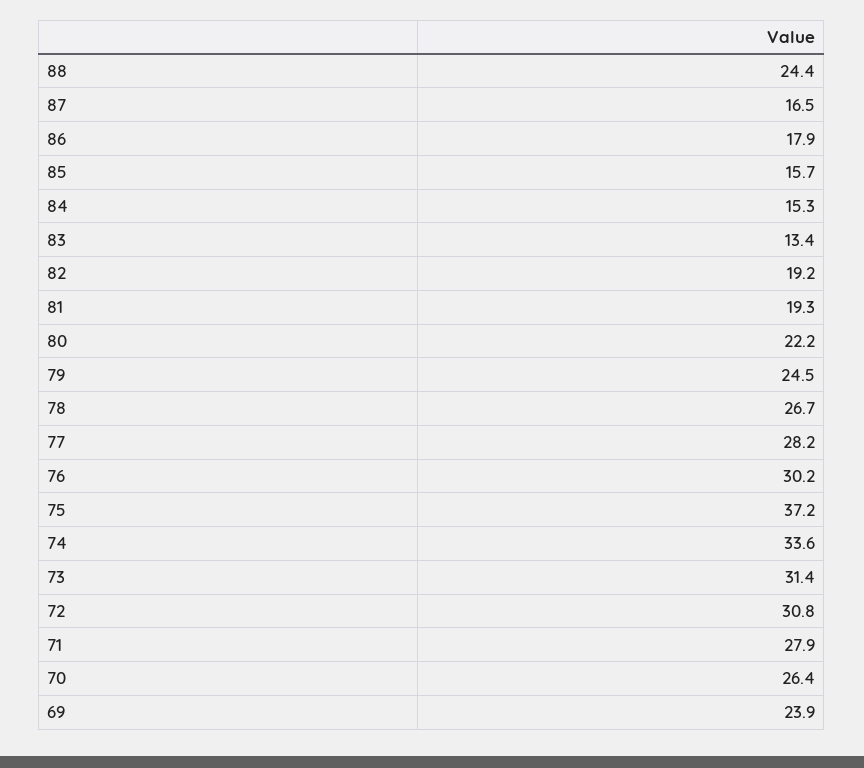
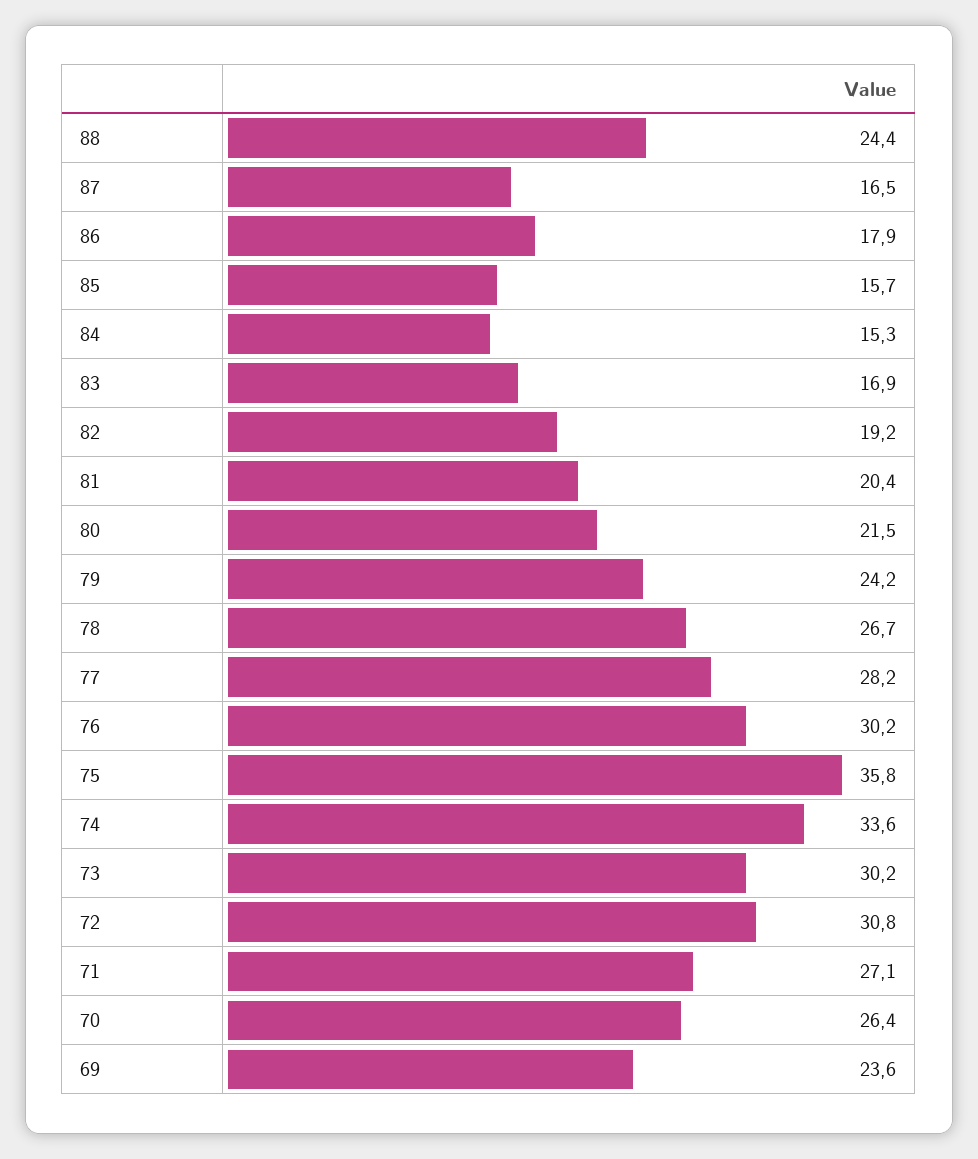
  {
    "88": 24.4,
    "87": 16.5,
    "86": 17.9,
    "85": 15.7,
    "84": 15.3,
-   "83": 13.4,
+   "83": 16.9,
    "82": 19.2,
-   "81": 19.3,
+   "81": 20.4,
-   "80": 22.2,
+   "80": 21.5,
-   "79": 24.5,
+   "79": 24.2,
    "78": 26.7,
    "77": 28.2,
    "76": 30.2,
-   "75": 37.2,
+   "75": 35.8,
    "74": 33.6,
-   "73": 31.4,
+   "73": 30.2,
    "72": 30.8,
-   "71": 27.9,
+   "71": 27.1,
    "70": 26.4,
-   "69": 23.9
+   "69": 23.6
  }

